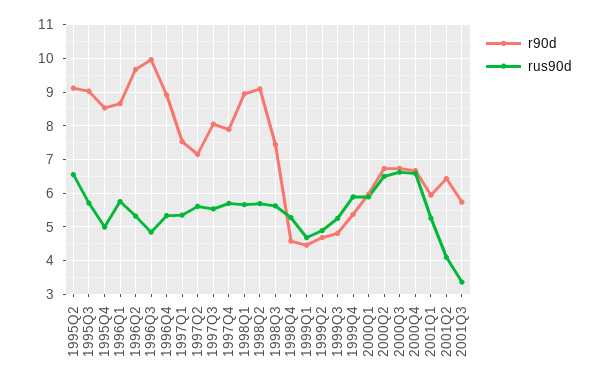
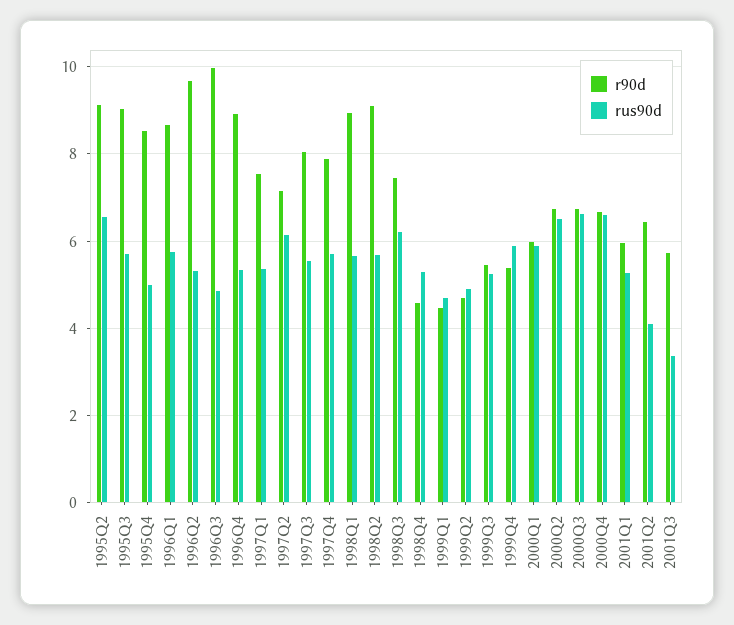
  {
    "r90d": {
      "1995Q2": 9.2,
      "1995Q3": 9,
      "1995Q4": 8.6,
      "1996Q1": 8.6,
      "1996Q2": 9.6,
      "1996Q3": 10,
      "1996Q4": 9,
      "1997Q1": 7.6,
      "1997Q2": 7.2,
      "1997Q3": 8,
      "1997Q4": 7.8,
      "1998Q1": 9,
      "1998Q2": 9,
      "1998Q3": 7.4,
      "1998Q4": 4.6,
      "1999Q1": 4.4,
      "1999Q2": 4.6,
-     "1999Q3": 4.8,
+     "1999Q3": 5.4,
      "1999Q4": 5.4,
      "2000Q1": 6,
      "2000Q2": 6.8,
      "2000Q3": 6.8,
      "2000Q4": 6.6,
      "2001Q1": 6,
      "2001Q2": 6.4,
      "2001Q3": 5.8
    },
    "rus90d": {
      "1995Q2": 6.6,
      "1995Q3": 5.8,
      "1995Q4": 5,
      "1996Q1": 5.8,
      "1996Q2": 5.4,
      "1996Q3": 4.8,
      "1996Q4": 5.4,
      "1997Q1": 5.4,
-     "1997Q2": 5.6,
+     "1997Q2": 6.2,
      "1997Q3": 5.6,
      "1997Q4": 5.6,
      "1998Q1": 5.6,
      "1998Q2": 5.6,
-     "1998Q3": 5.6,
+     "1998Q3": 6.2,
      "1998Q4": 5.2,
      "1999Q1": 4.6,
      "1999Q2": 4.8,
      "1999Q3": 5.2,
      "1999Q4": 5.8,
      "2000Q1": 5.8,
      "2000Q2": 6.6,
      "2000Q3": 6.6,
      "2000Q4": 6.6,
      "2001Q1": 5.2,
      "2001Q2": 4.2,
      "2001Q3": 3.4
    }
  }

